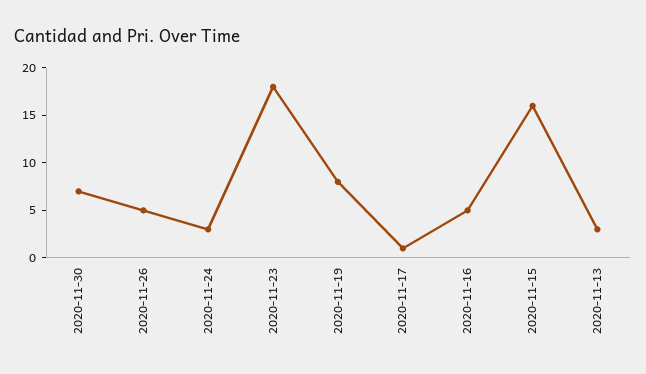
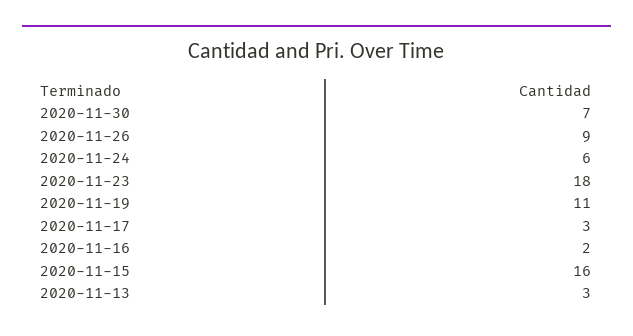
  {
    "2020-11-30": 7,
-   "2020-11-26": 5,
+   "2020-11-26": 9,
-   "2020-11-24": 3,
+   "2020-11-24": 6,
    "2020-11-23": 18,
-   "2020-11-19": 8,
+   "2020-11-19": 11,
-   "2020-11-17": 1,
+   "2020-11-17": 3,
-   "2020-11-16": 5,
+   "2020-11-16": 2,
    "2020-11-15": 16,
    "2020-11-13": 3
  }

